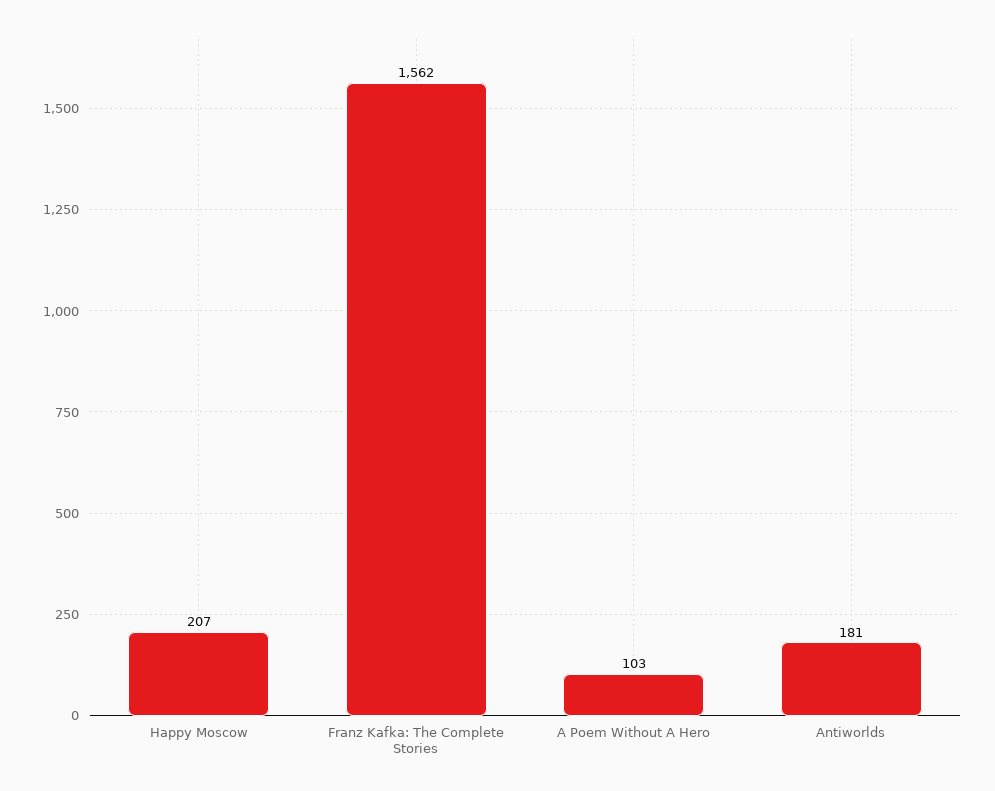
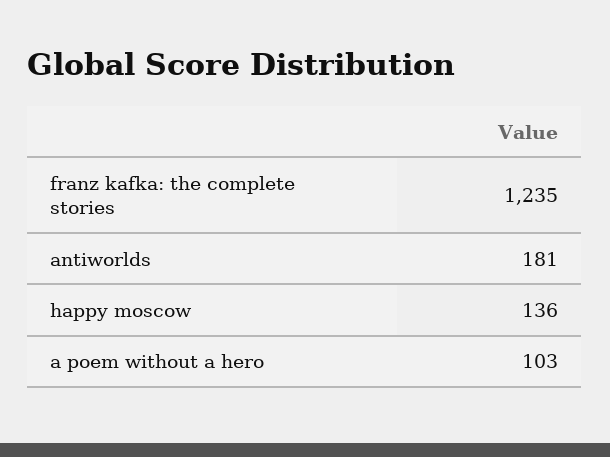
  {
-   "Happy Moscow": 207,
+   "Happy Moscow": 136,
-   "Franz Kafka: The Complete Stories": 1562,
+   "Franz Kafka: The Complete Stories": 1235,
    "A Poem Without A Hero": 103,
    "Antiworlds": 181
  }

